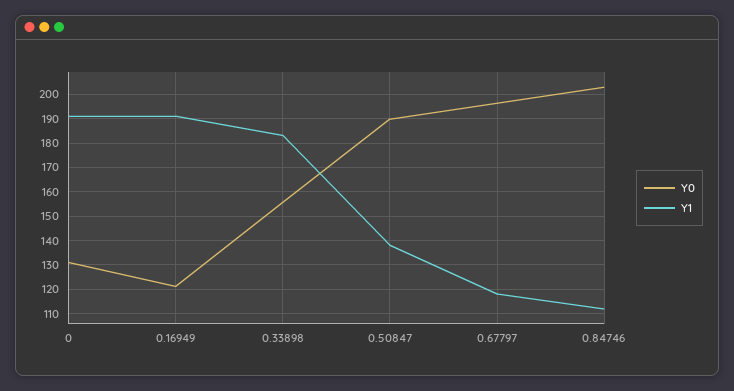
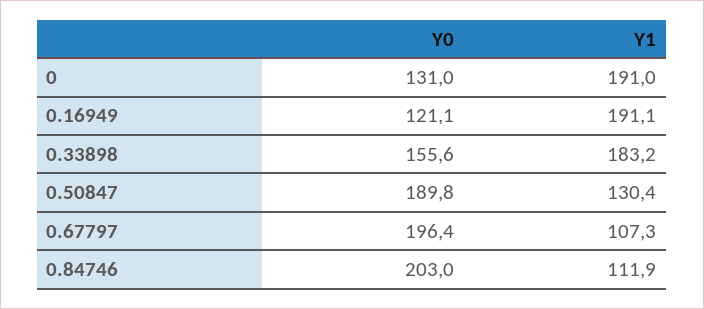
  {
    "Y0": {
      "0": 131,
      "0.16949": 121.1,
      "0.33898": 155.6,
      "0.50847": 189.8,
      "0.67797": 196.4,
      "0.84746": 203
    },
    "Y1": {
      "0": 191,
      "0.16949": 191.1,
      "0.33898": 183.2,
-     "0.50847": 137.5,
+     "0.50847": 130.4,
-     "0.67797": 117.5,
+     "0.67797": 107.3,
      "0.84746": 111.9
    }
  }

